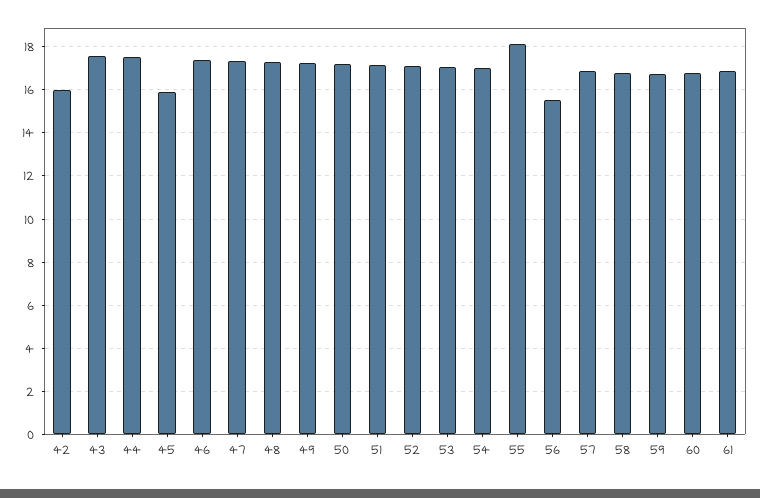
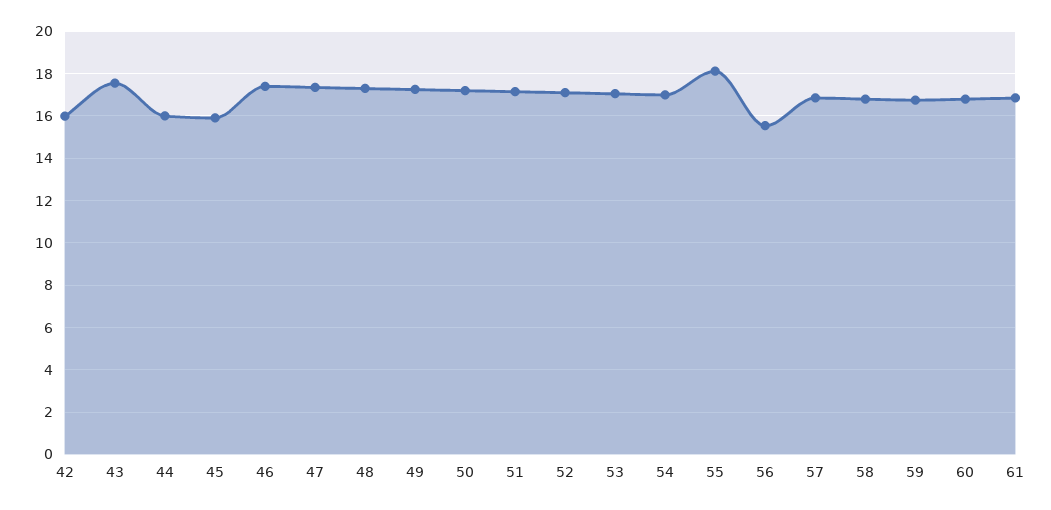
  {
    "42": 16,
    "43": 17.5,
-   "44": 17.5,
+   "44": 16,
    "45": 16,
    "46": 17.5,
    "47": 17.5,
    "48": 17.5,
    "49": 17.5,
    "50": 17,
    "51": 17,
    "52": 17,
    "53": 17,
    "54": 17,
    "55": 18,
    "56": 15.5,
    "57": 17,
    "58": 17,
    "59": 17,
    "60": 17,
    "61": 17
  }

